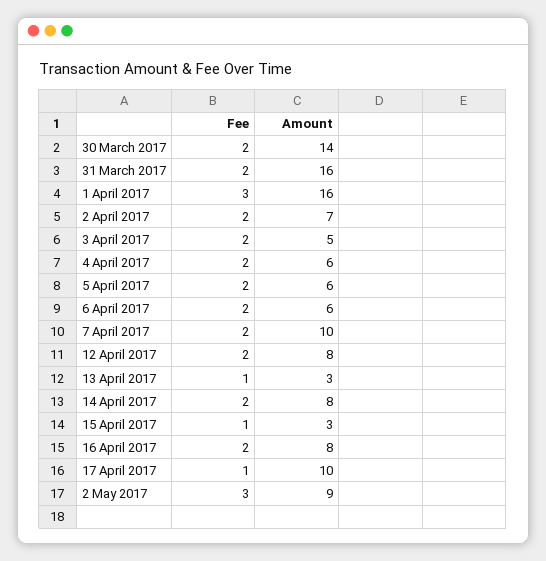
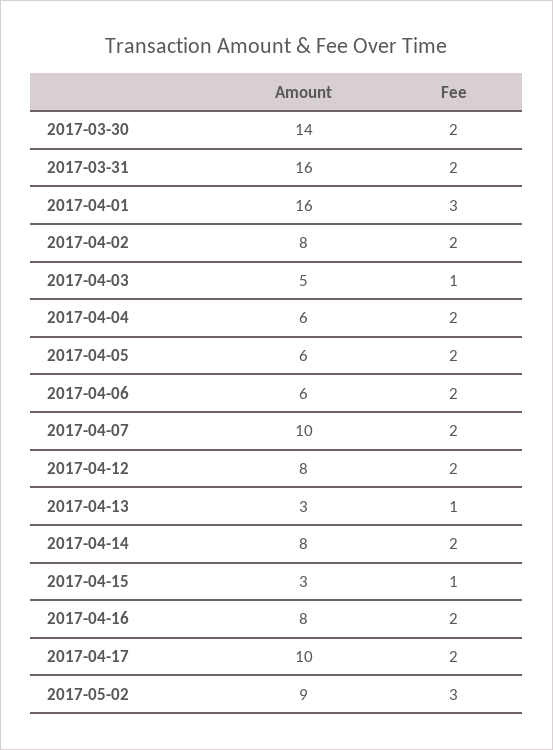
  {
    "Fee": {
      "30 March 2017": 2,
      "31 March 2017": 2,
      "1 April 2017": 3,
      "2 April 2017": 2,
-     "3 April 2017": 2,
+     "3 April 2017": 1,
      "4 April 2017": 2,
      "5 April 2017": 2,
      "6 April 2017": 2,
      "7 April 2017": 2,
      "12 April 2017": 2,
      "13 April 2017": 1,
      "14 April 2017": 2,
      "15 April 2017": 1,
      "16 April 2017": 2,
-     "17 April 2017": 1,
+     "17 April 2017": 2,
      "2 May 2017": 3
    },
    "Amount": {
      "30 March 2017": 14,
      "31 March 2017": 16,
      "1 April 2017": 16,
-     "2 April 2017": 7,
+     "2 April 2017": 8,
      "3 April 2017": 5,
      "4 April 2017": 6,
      "5 April 2017": 6,
      "6 April 2017": 6,
      "7 April 2017": 10,
      "12 April 2017": 8,
      "13 April 2017": 3,
      "14 April 2017": 8,
      "15 April 2017": 3,
      "16 April 2017": 8,
      "17 April 2017": 10,
      "2 May 2017": 9
    }
  }

